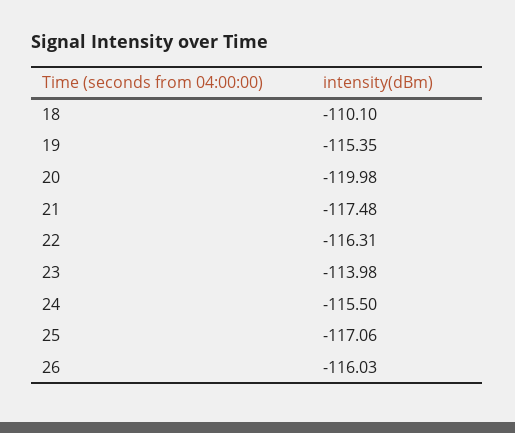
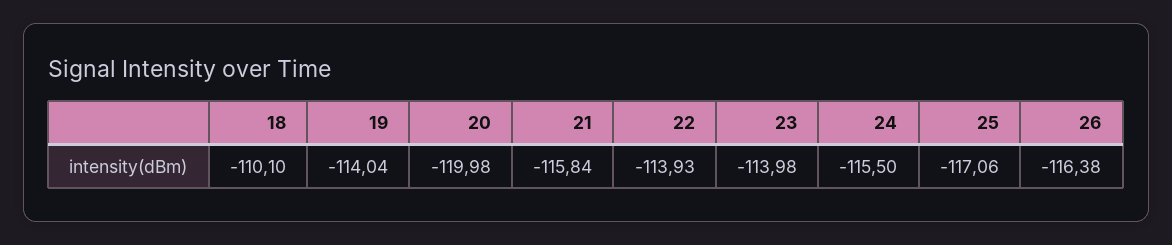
  {
    "18": -110.1,
-   "19": -115.35,
+   "19": -114.04,
    "20": -119.98,
-   "21": -117.48,
+   "21": -115.84,
-   "22": -116.31,
+   "22": -113.93,
    "23": -113.98,
    "24": -115.5,
    "25": -117.06,
-   "26": -116.03
+   "26": -116.38
  }

